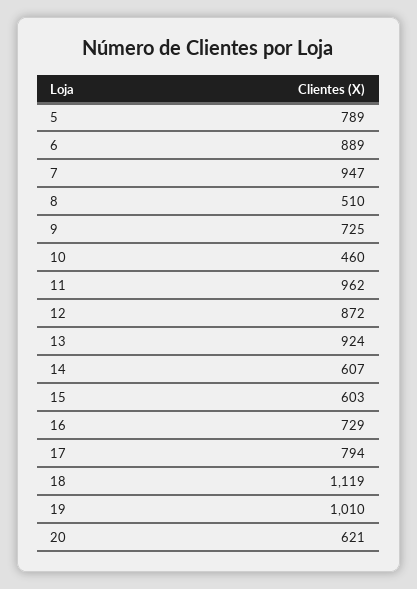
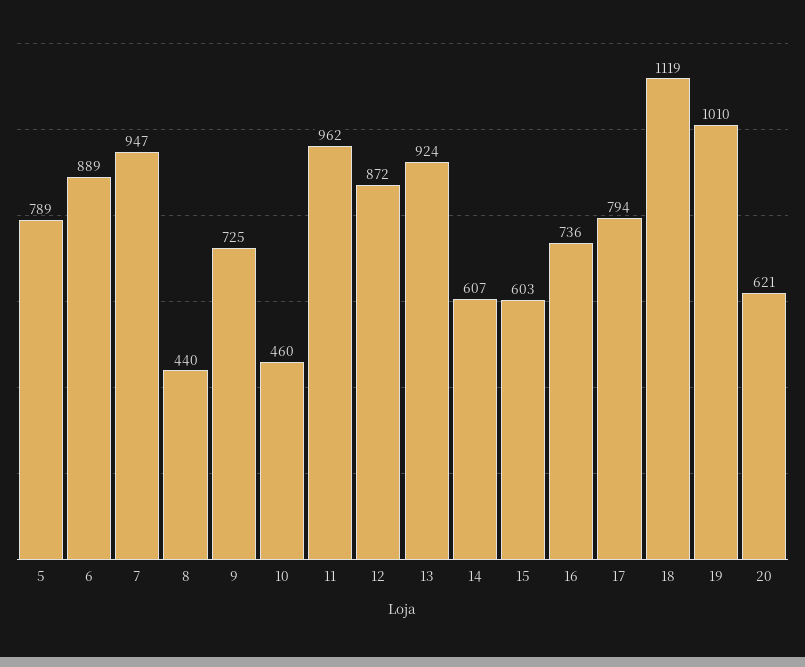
  {
    "5": 789,
    "6": 889,
    "7": 947,
-   "8": 510,
+   "8": 440,
    "9": 725,
    "10": 460,
    "11": 962,
    "12": 872,
    "13": 924,
    "14": 607,
    "15": 603,
-   "16": 729,
+   "16": 736,
    "17": 794,
    "18": 1119,
    "19": 1010,
    "20": 621
  }

